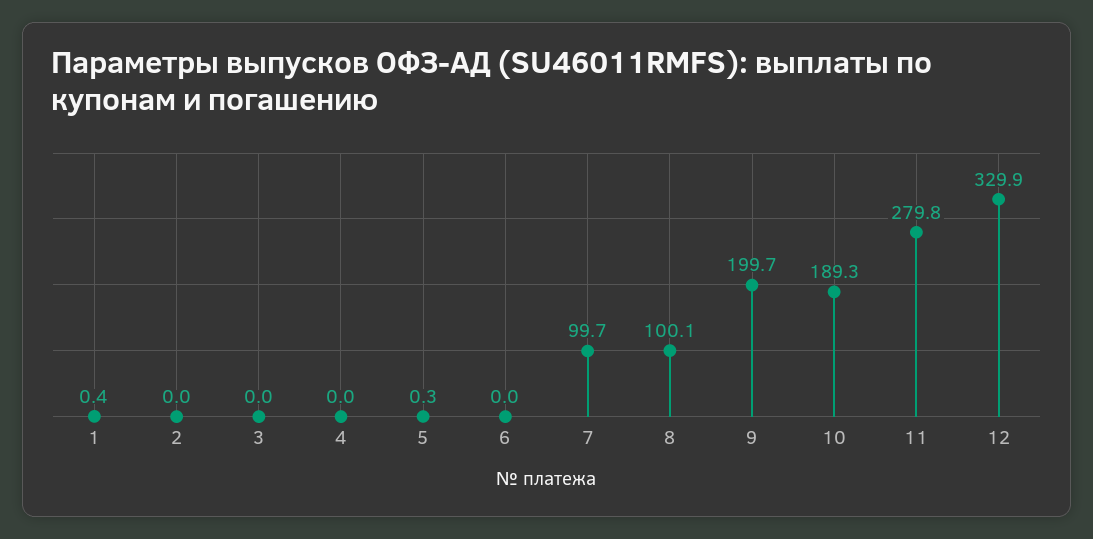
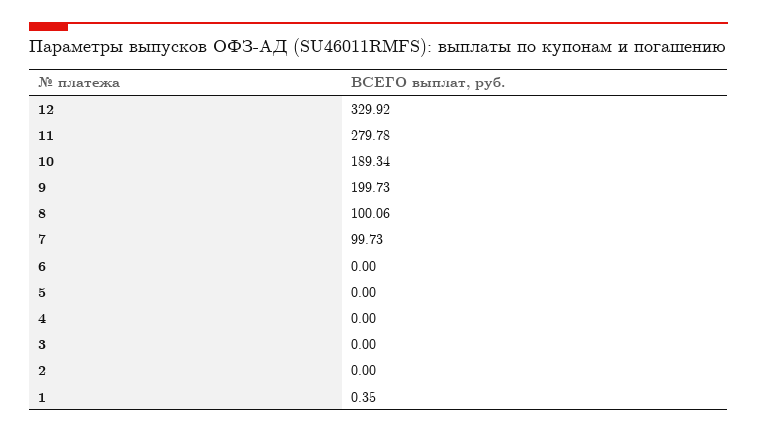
  {
    "1": 0.35,
    "2": 0,
    "3": 0,
    "4": 0,
-   "5": 0.3,
+   "5": 0,
    "6": 0,
    "7": 99.73,
    "8": 100.06,
    "9": 199.73,
    "10": 189.34,
    "11": 279.78,
    "12": 329.92
  }

